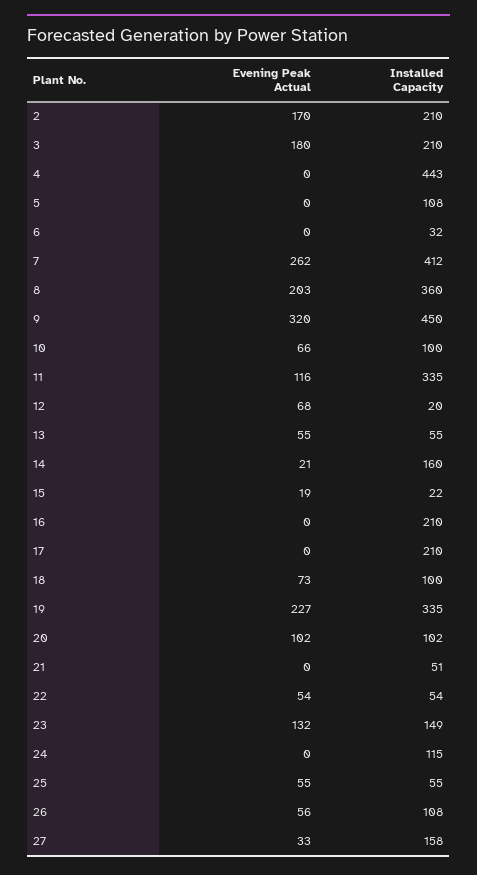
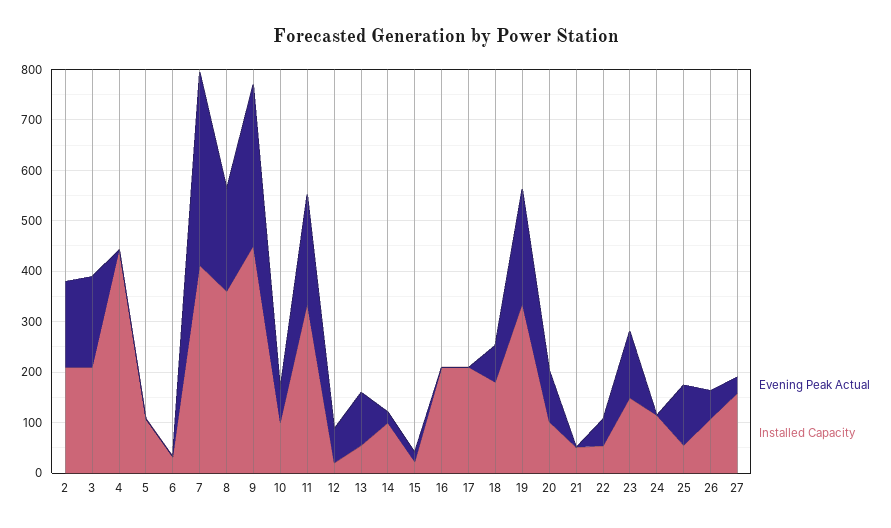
  {
    "Evening Peak Actual": {
      "2": 170,
      "3": 180,
      "4": 0,
      "5": 0,
      "6": 0,
-     "7": 262,
+     "7": 380,
      "8": 203,
      "9": 320,
      "10": 66,
-     "11": 116,
+     "11": 220,
      "12": 68,
-     "13": 55,
+     "13": 100,
      "14": 21,
      "15": 19,
      "16": 0,
      "17": 0,
      "18": 73,
      "19": 227,
      "20": 102,
      "21": 0,
      "22": 54,
      "23": 132,
      "24": 0,
-     "25": 55,
+     "25": 120,
      "26": 56,
      "27": 33
    },
    "Installed Capacity": {
      "2": 210,
      "3": 210,
      "4": 443,
      "5": 108,
      "6": 32,
      "7": 412,
      "8": 360,
      "9": 450,
      "10": 100,
      "11": 335,
      "12": 20,
      "13": 55,
-     "14": 160,
+     "14": 100,
      "15": 22,
      "16": 210,
      "17": 210,
-     "18": 100,
+     "18": 180,
      "19": 335,
      "20": 102,
      "21": 51,
      "22": 54,
      "23": 149,
      "24": 115,
      "25": 55,
      "26": 108,
      "27": 158
    }
  }

